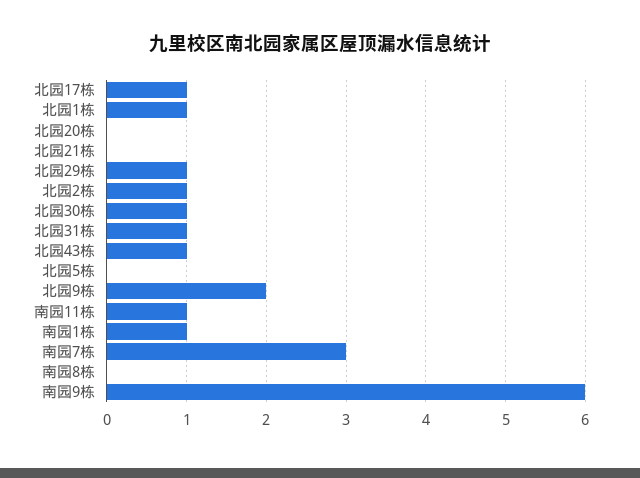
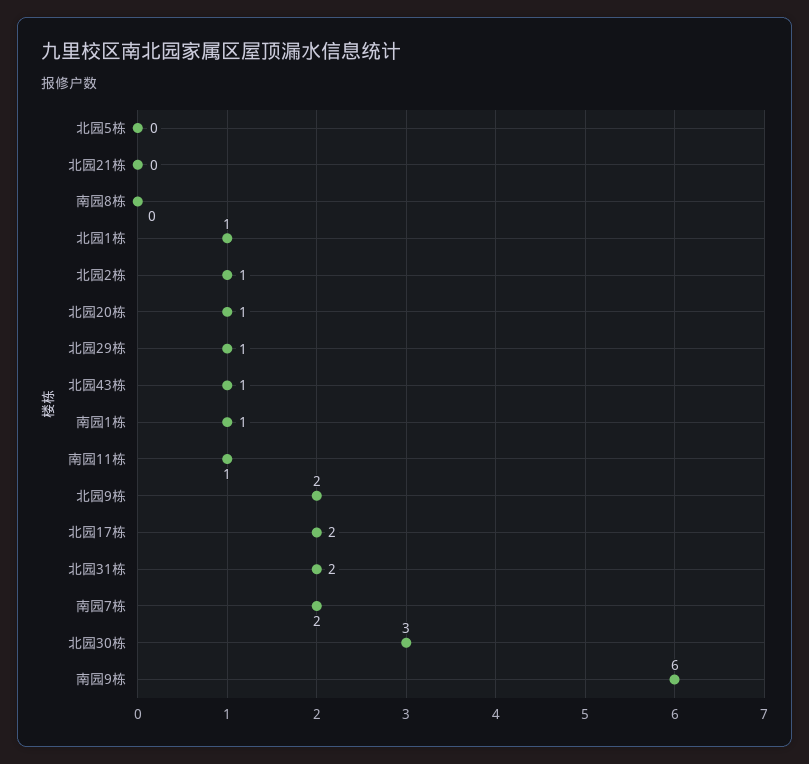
  {
-   "北园17栋": 1,
+   "北园17栋": 2,
    "北园1栋": 1,
-   "北园20栋": 0,
+   "北园20栋": 1,
    "北园21栋": 0,
    "北园29栋": 1,
    "北园2栋": 1,
-   "北园30栋": 1,
+   "北园30栋": 3,
-   "北园31栋": 1,
+   "北园31栋": 2,
    "北园43栋": 1,
    "北园5栋": 0,
    "北园9栋": 2,
    "南园11栋": 1,
    "南园1栋": 1,
-   "南园7栋": 3,
+   "南园7栋": 2,
    "南园8栋": 0,
    "南园9栋": 6
  }

